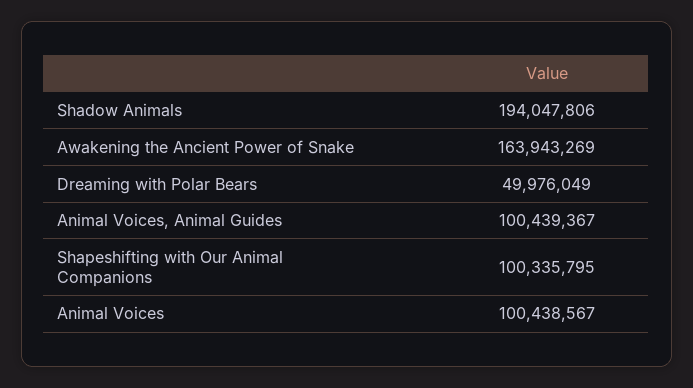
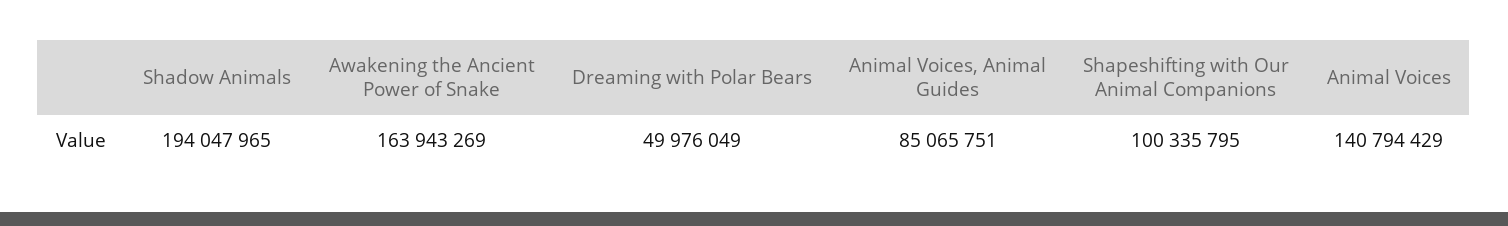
  {
-   "Shadow Animals": 194047806,
+   "Shadow Animals": 194047965,
    "Awakening the Ancient Power of Snake": 163943269,
    "Dreaming with Polar Bears": 49976049,
-   "Animal Voices, Animal Guides": 100439367,
+   "Animal Voices, Animal Guides": 85065751,
    "Shapeshifting with Our Animal Companions": 100335795,
-   "Animal Voices": 100438567
+   "Animal Voices": 140794429
  }

